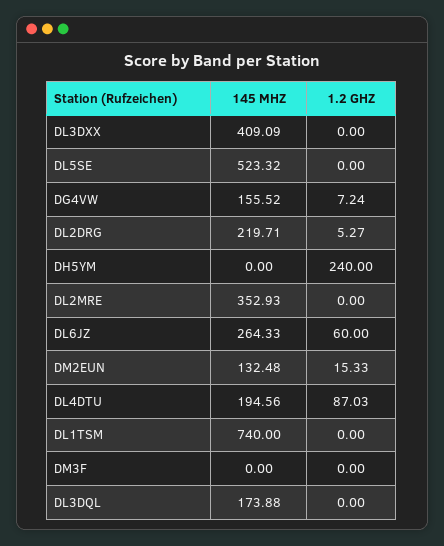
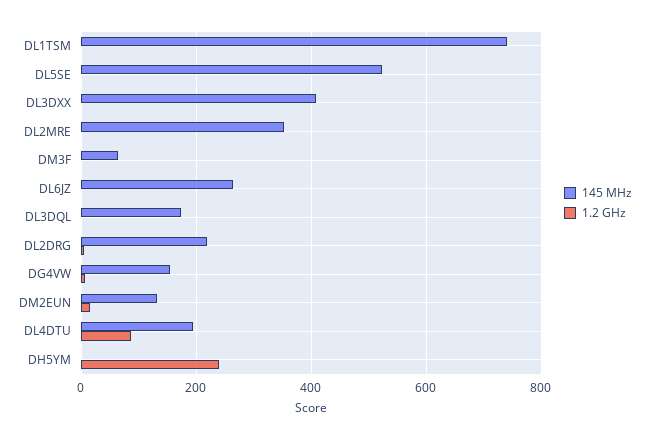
  {
    "145 MHZ": {
      "DL3DXX": 409.09,
      "DL5SE": 523.32,
      "DG4VW": 155.52,
      "DL2DRG": 219.71,
      "DH5YM": 0,
      "DL2MRE": 352.93,
      "DL6JZ": 264.33,
      "DM2EUN": 132.48,
      "DL4DTU": 194.56,
      "DL1TSM": 740,
-     "DM3F": 0,
+     "DM3F": 60,
      "DL3DQL": 173.88
    },
    "1.2 GHZ": {
      "DL3DXX": 0,
      "DL5SE": 0,
      "DG4VW": 7.24,
      "DL2DRG": 5.27,
      "DH5YM": 240,
      "DL2MRE": 0,
-     "DL6JZ": 60,
+     "DL6JZ": 0,
      "DM2EUN": 15.33,
      "DL4DTU": 87.03,
      "DL1TSM": 0,
      "DM3F": 0,
      "DL3DQL": 0
    }
  }

